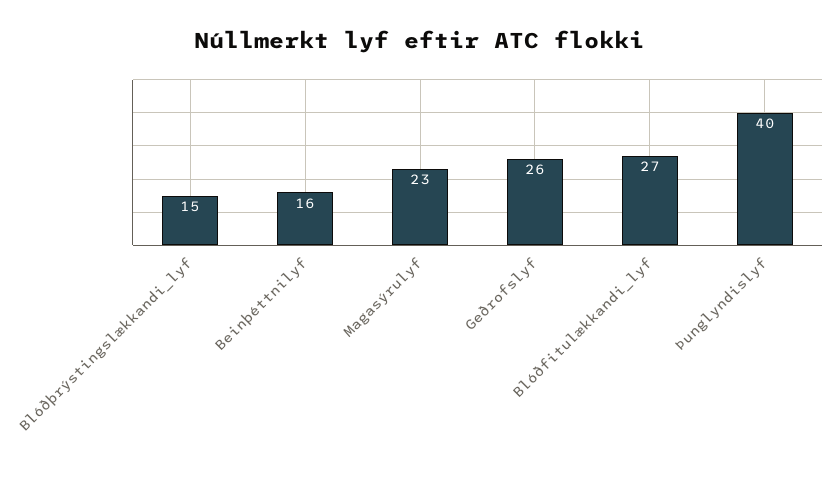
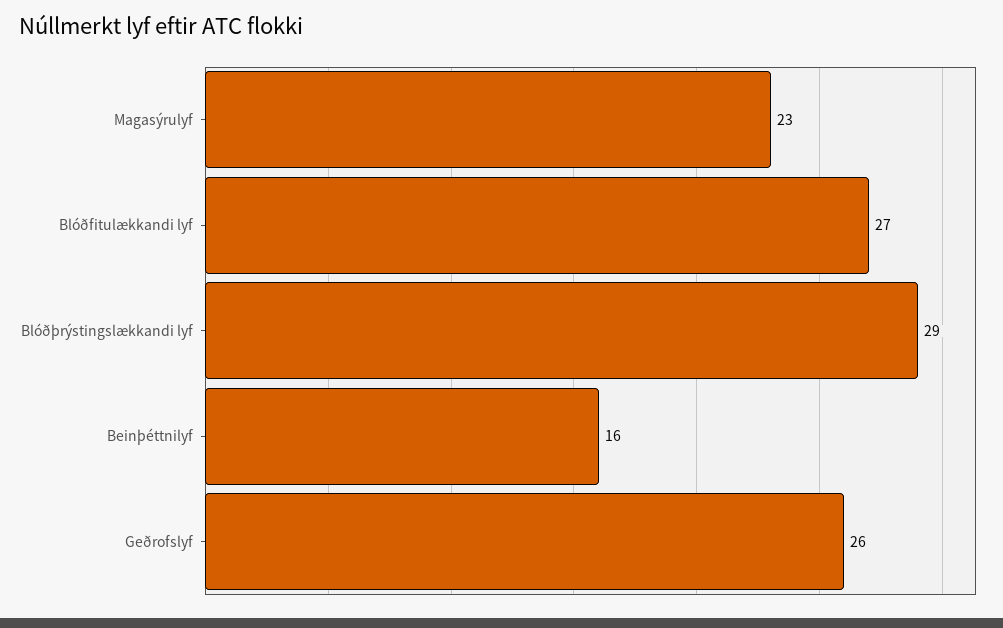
  {
-   "Blóðþrýstingslækkandi_lyf": 15,
+   "Blóðþrýstingslækkandi_lyf": 29,
    "Beinþéttnilyf": 16,
    "Magasýrulyf": 23,
    "Geðrofslyf": 26,
-   "Blóðfitulækkandi_lyf": 27,
+   "Blóðfitulækkandi_lyf": 27
-   "Þunglyndislyf": 40
  }

